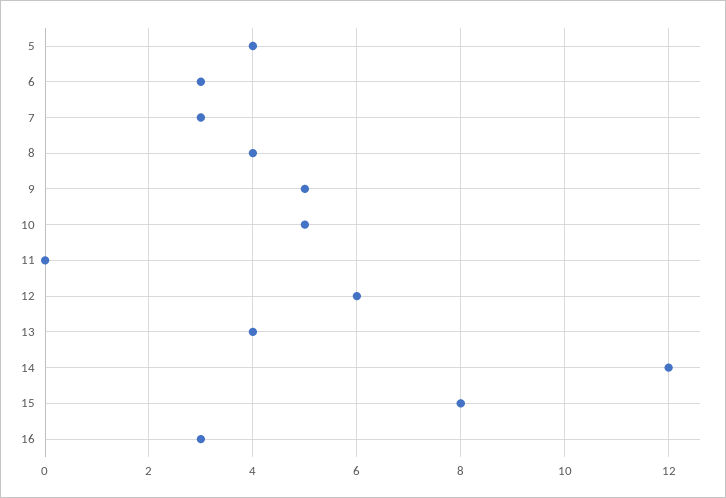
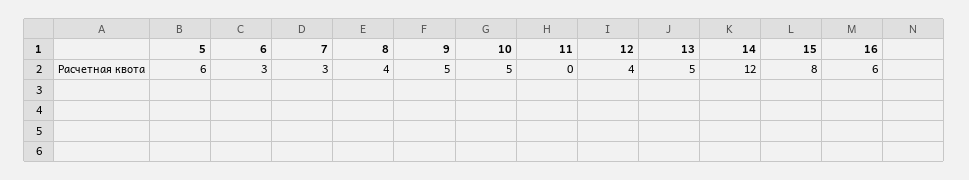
  {
-   "5": 4,
+   "5": 6,
    "6": 3,
    "7": 3,
    "8": 4,
    "9": 5,
    "10": 5,
    "11": 0,
-   "12": 6,
+   "12": 4,
-   "13": 4,
+   "13": 5,
    "14": 12,
    "15": 8,
-   "16": 3
+   "16": 6
  }

